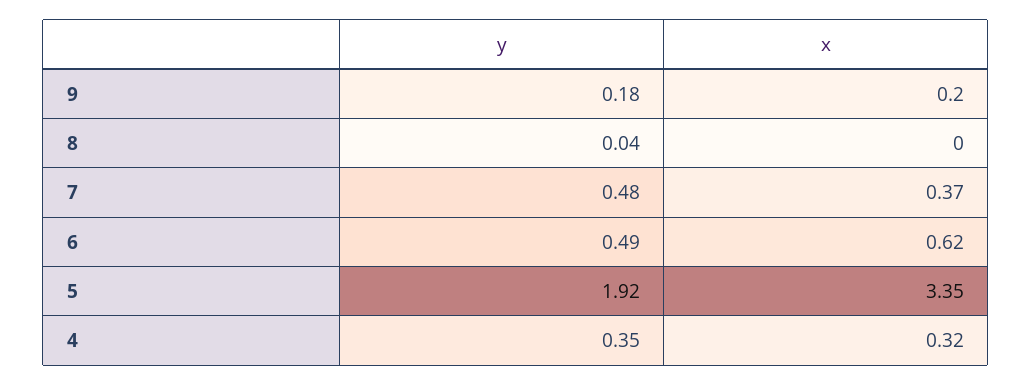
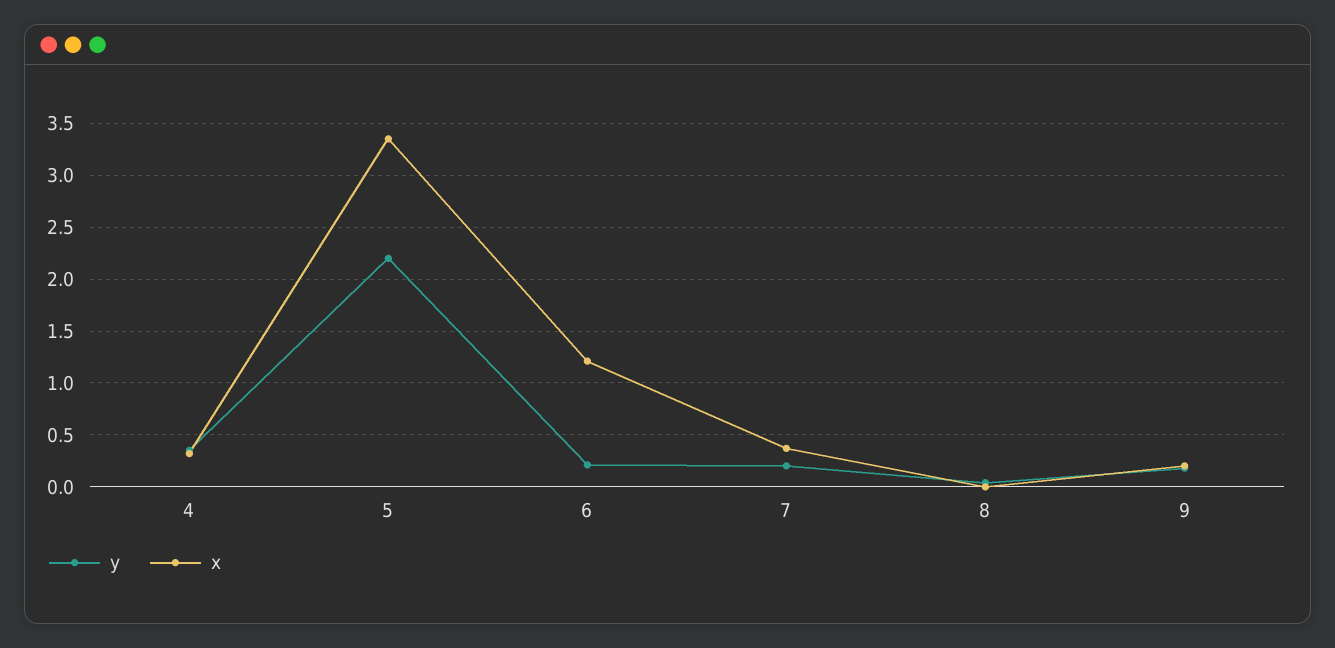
  {
    "y": {
      "9": 0.18,
      "8": 0.04,
-     "7": 0.48,
+     "7": 0.2,
-     "6": 0.49,
+     "6": 0.2,
-     "5": 1.92,
+     "5": 2.2,
      "4": 0.35
    },
    "x": {
      "9": 0.2,
      "8": 0,
      "7": 0.37,
-     "6": 0.62,
+     "6": 1.2,
      "5": 3.35,
      "4": 0.32
    }
  }

